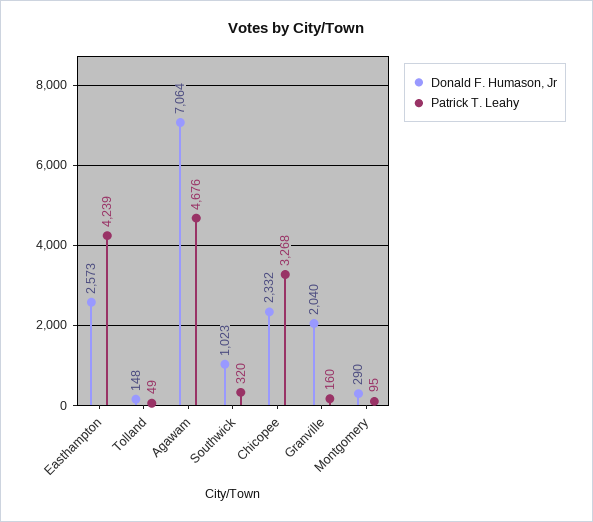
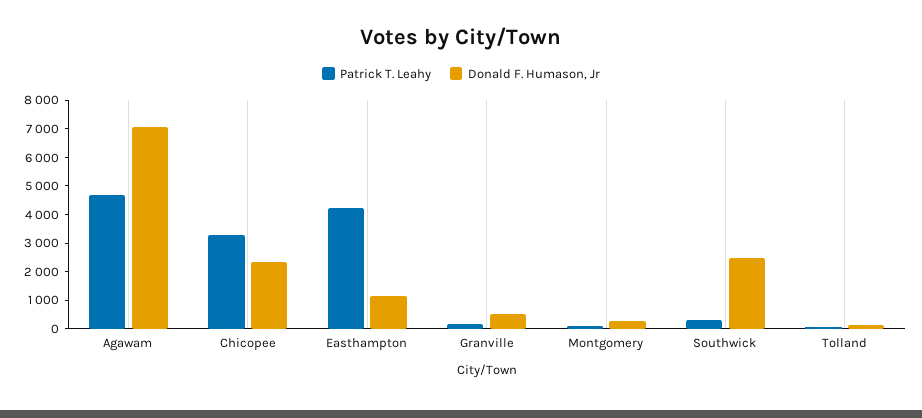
  {
    "Donald F. Humason, Jr": {
-     "Easthampton": 2573,
+     "Easthampton": 1000,
      "Tolland": 148,
      "Agawam": 7064,
-     "Southwick": 1023,
+     "Southwick": 2500,
      "Chicopee": 2332,
-     "Granville": 2040,
+     "Granville": 500,
      "Montgomery": 290
    },
    "Patrick T. Leahy": {
      "Easthampton": 4239,
      "Tolland": 49,
      "Agawam": 4676,
      "Southwick": 320,
      "Chicopee": 3268,
      "Granville": 160,
      "Montgomery": 95
    }
  }

